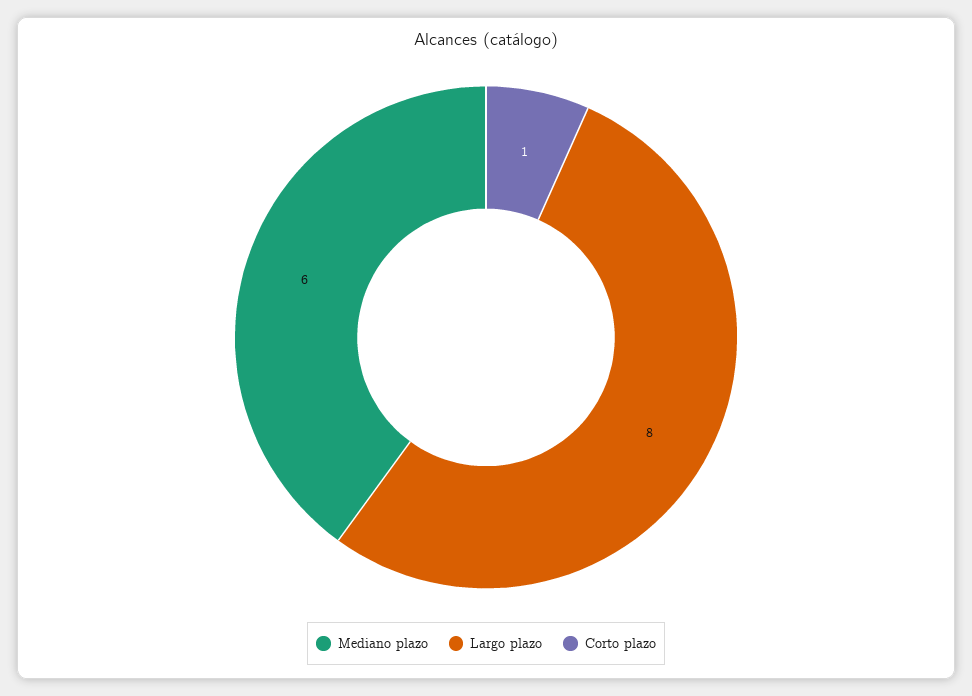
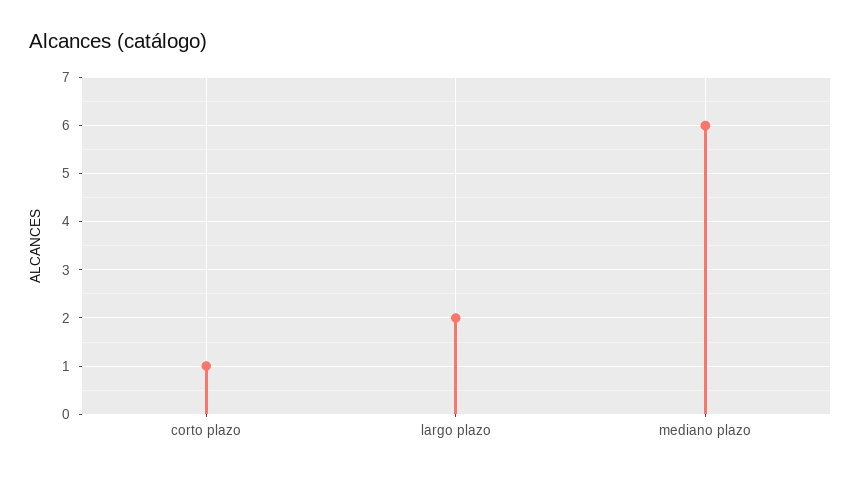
  {
    "Mediano plazo": 6,
-   "Largo plazo": 8,
+   "Largo plazo": 2,
    "Corto plazo": 1
  }

